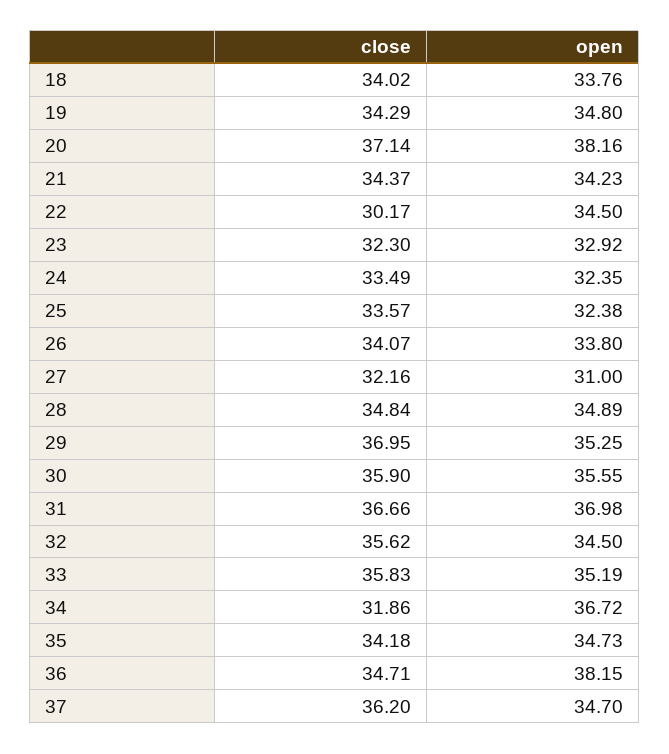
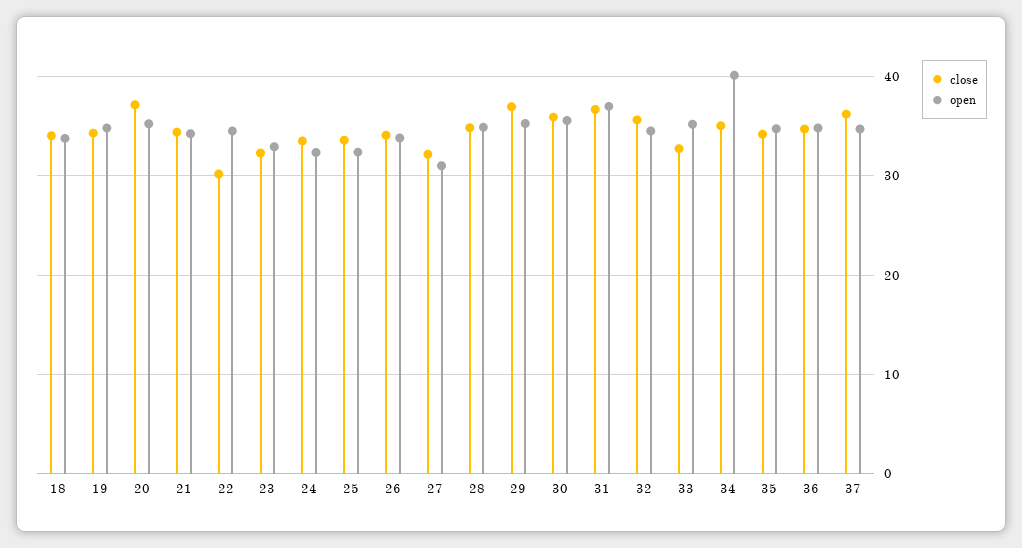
  {
    "close": {
      "18": 34.02,
      "19": 34.29,
      "20": 37.14,
      "21": 34.37,
      "22": 30.17,
      "23": 32.3,
      "24": 33.49,
      "25": 33.57,
      "26": 34.07,
      "27": 32.16,
      "28": 34.84,
      "29": 36.95,
      "30": 35.9,
      "31": 36.66,
      "32": 35.62,
-     "33": 35.83,
+     "33": 33,
-     "34": 31.86,
+     "34": 35,
      "35": 34.18,
      "36": 34.71,
      "37": 36.2
    },
    "open": {
      "18": 33.76,
      "19": 34.8,
-     "20": 38.16,
+     "20": 35,
      "21": 34.23,
      "22": 34.5,
      "23": 32.92,
      "24": 32.35,
      "25": 32.38,
      "26": 33.8,
      "27": 31,
      "28": 34.89,
      "29": 35.25,
      "30": 35.55,
      "31": 36.98,
      "32": 34.5,
      "33": 35.19,
-     "34": 36.72,
+     "34": 40,
      "35": 34.73,
-     "36": 38.15,
+     "36": 35,
      "37": 34.7
    }
  }

